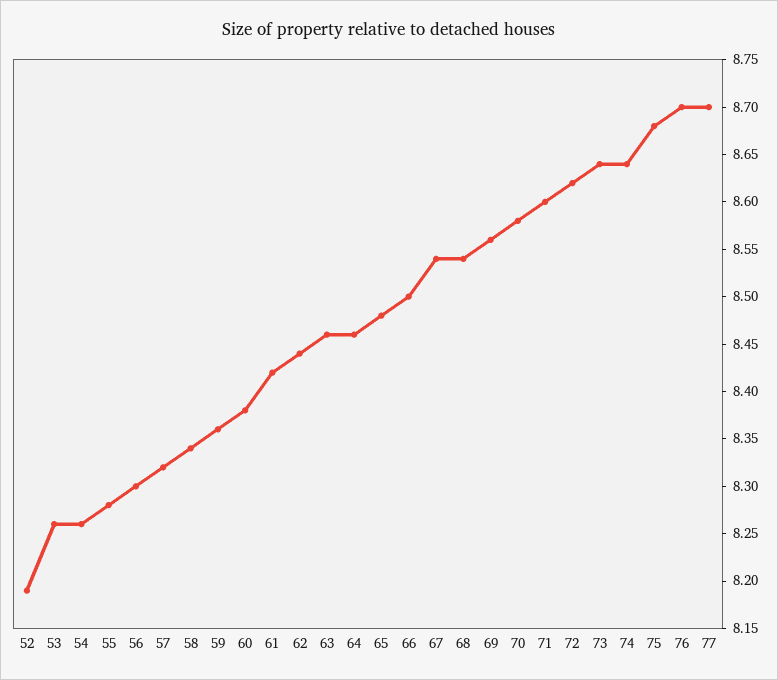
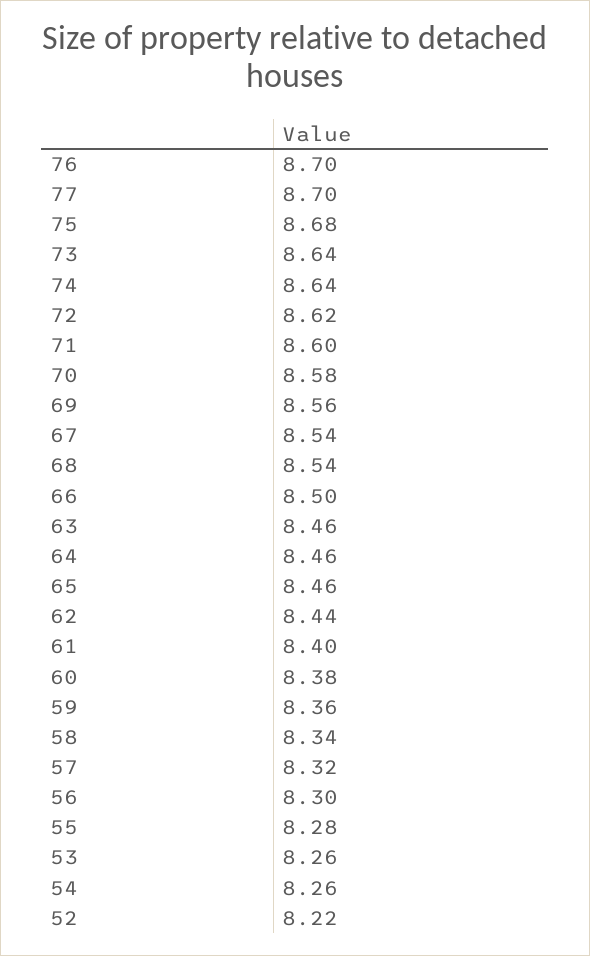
  {
-   "52": 8.19,
+   "52": 8.22,
    "53": 8.26,
    "54": 8.26,
    "55": 8.28,
    "56": 8.3,
    "57": 8.32,
    "58": 8.34,
    "59": 8.36,
    "60": 8.38,
-   "61": 8.42,
+   "61": 8.4,
    "62": 8.44,
    "63": 8.46,
    "64": 8.46,
-   "65": 8.48,
+   "65": 8.46,
    "66": 8.5,
    "67": 8.54,
    "68": 8.54,
    "69": 8.56,
    "70": 8.58,
    "71": 8.6,
    "72": 8.62,
    "73": 8.64,
    "74": 8.64,
    "75": 8.68,
    "76": 8.7,
    "77": 8.7
  }

